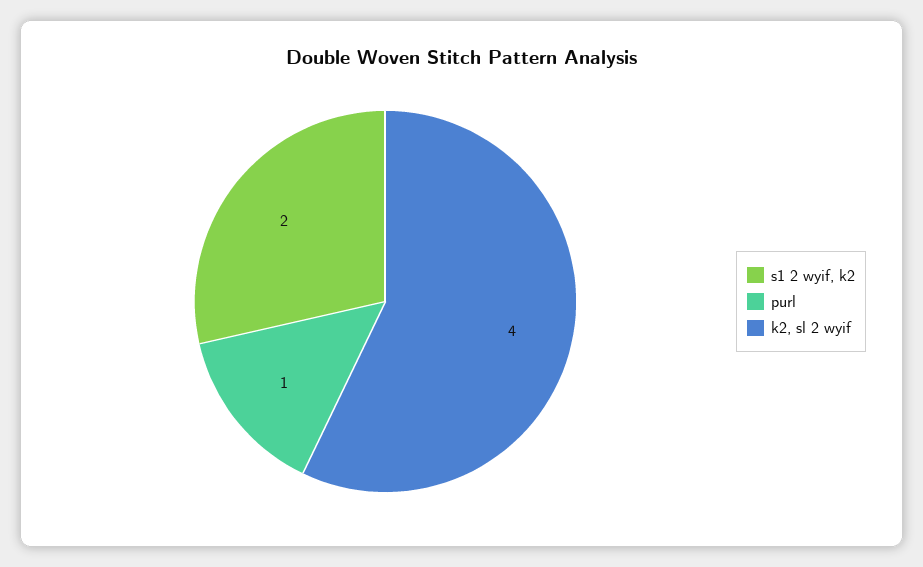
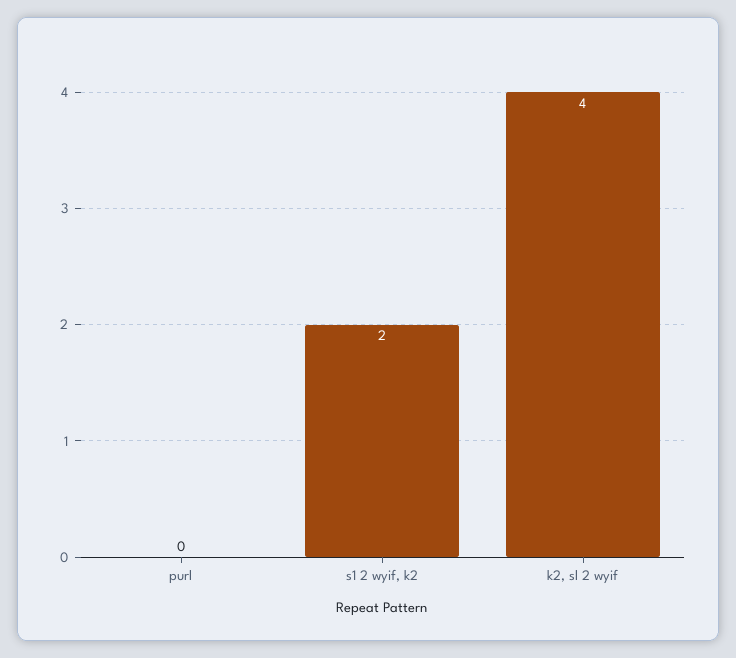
  {
    "s1 2 wyif, k2": 2,
-   "purl": 1,
+   "purl": 0,
    "k2, sl 2 wyif": 4
  }

